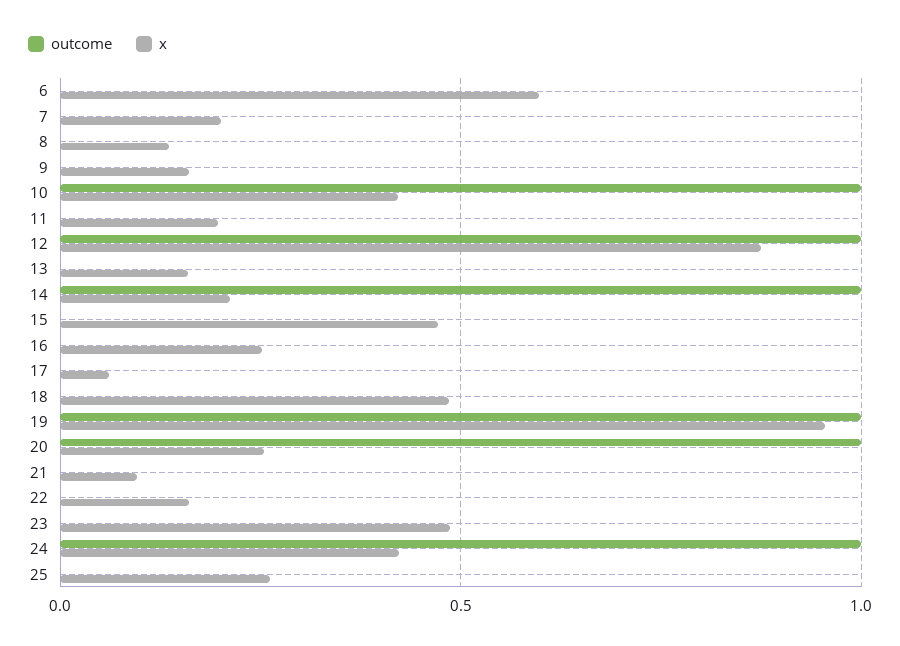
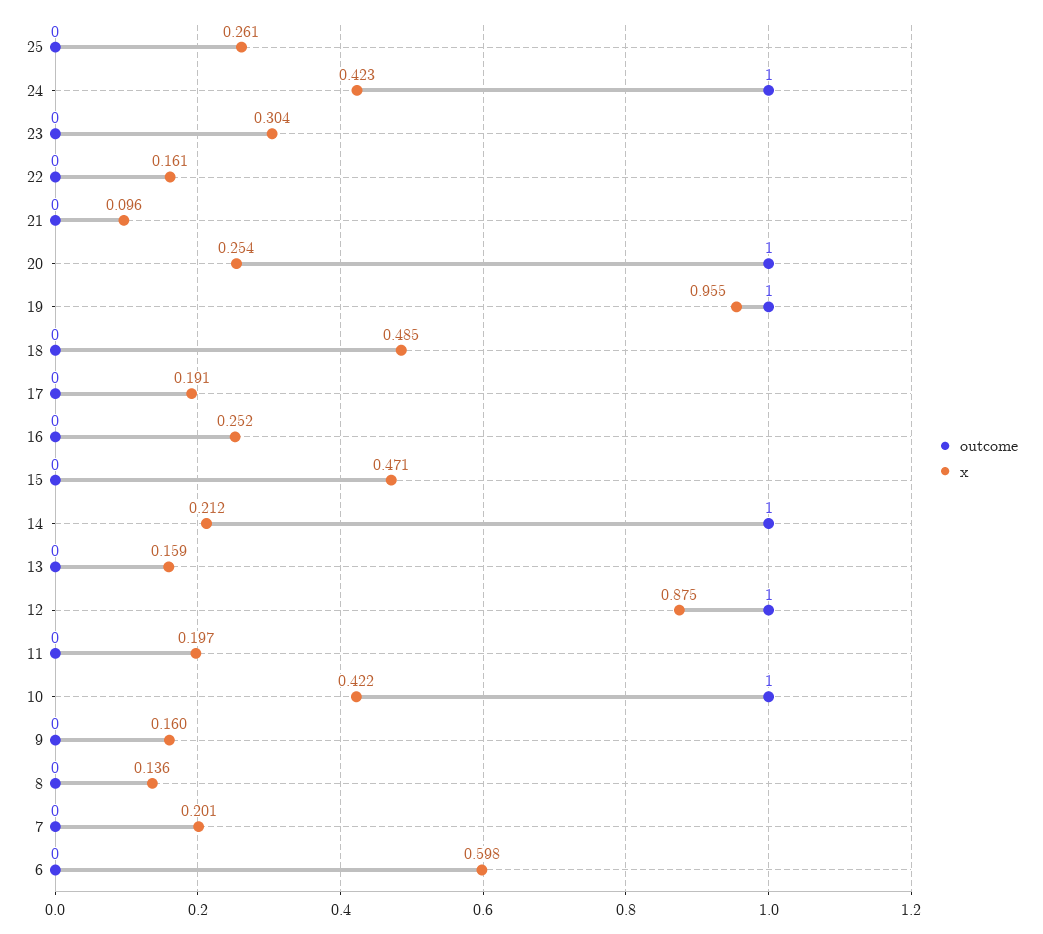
  {
    "outcome": {
      "6": 0,
      "7": 0,
      "8": 0,
      "9": 0,
      "10": 1,
      "11": 0,
      "12": 1,
      "13": 0,
      "14": 1,
      "15": 0,
      "16": 0,
      "17": 0,
      "18": 0,
      "19": 1,
      "20": 1,
      "21": 0,
      "22": 0,
      "23": 0,
      "24": 1,
      "25": 0
    },
    "x": {
      "6": 0.598,
      "7": 0.201,
      "8": 0.136,
      "9": 0.16,
      "10": 0.422,
      "11": 0.197,
      "12": 0.875,
      "13": 0.159,
      "14": 0.212,
      "15": 0.471,
      "16": 0.252,
-     "17": 0.05,
+     "17": 0.191,
      "18": 0.485,
      "19": 0.955,
      "20": 0.254,
      "21": 0.096,
      "22": 0.161,
-     "23": 0.5,
+     "23": 0.304,
      "24": 0.423,
      "25": 0.261
    }
  }

